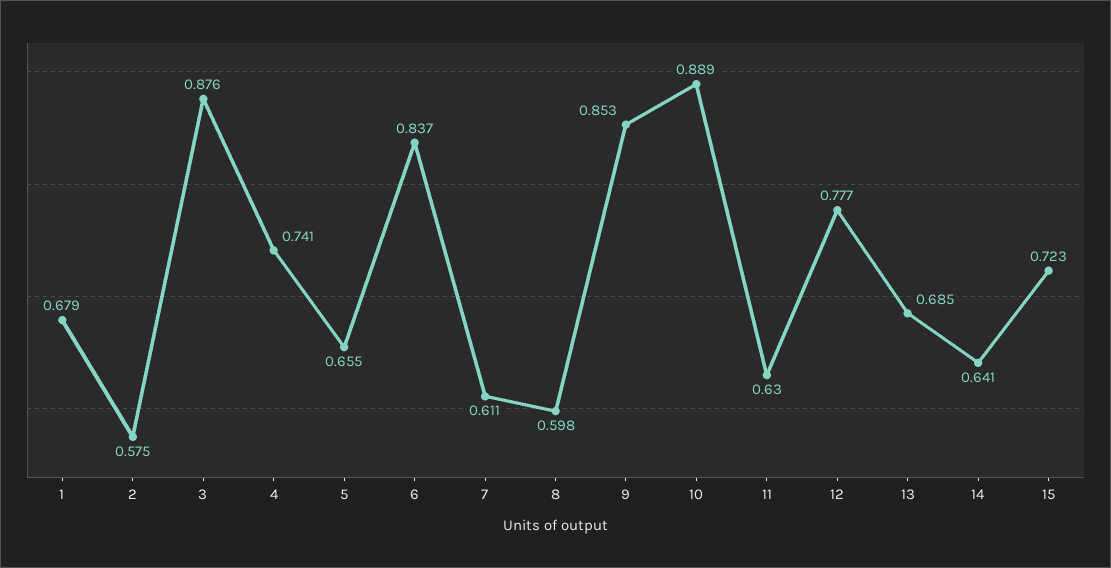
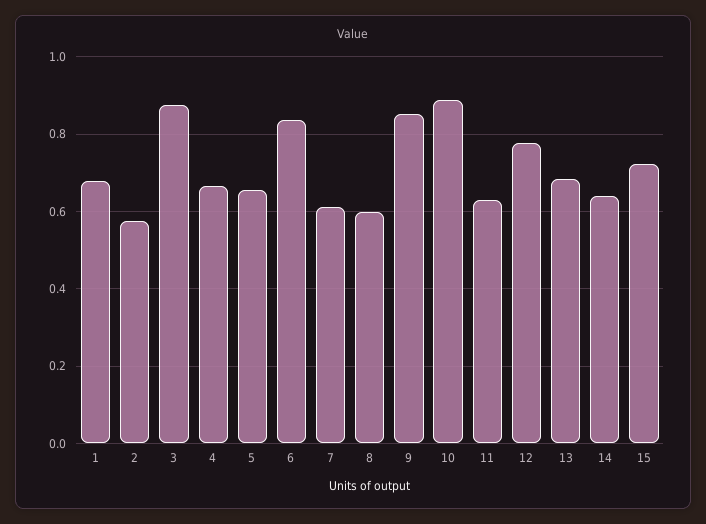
  {
    "1": 0.679,
    "2": 0.575,
    "3": 0.876,
-   "4": 0.741,
+   "4": 0.66,
    "5": 0.655,
    "6": 0.837,
    "7": 0.611,
    "8": 0.598,
    "9": 0.853,
    "10": 0.889,
    "11": 0.63,
    "12": 0.777,
    "13": 0.685,
    "14": 0.641,
    "15": 0.723
  }

